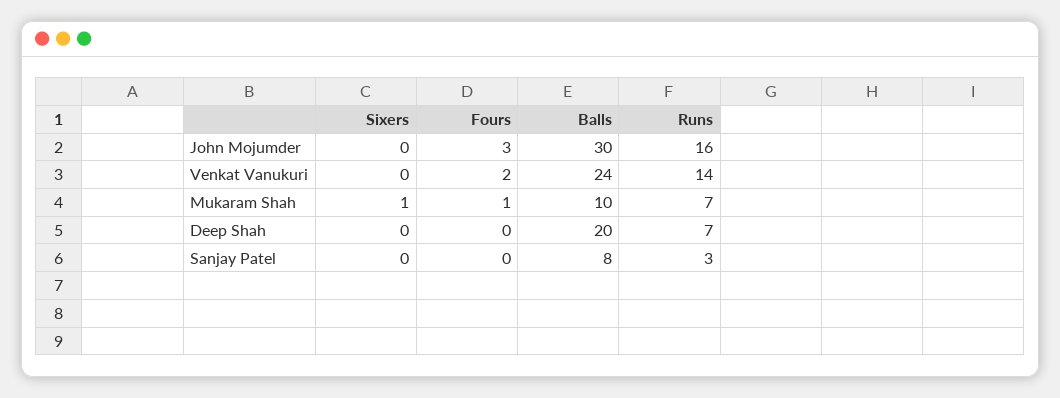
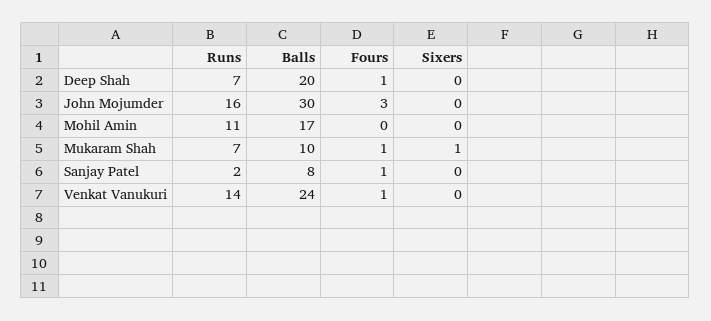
  {
    "Sixers": {
      "John Mojumder": 0,
      "Venkat Vanukuri": 0,
      "Mukaram Shah": 1,
      "Deep Shah": 0,
-     "Sanjay Patel": 0
+     "Sanjay Patel": 0,
+     "Mohil Amin": 0
    },
    "Fours": {
      "John Mojumder": 3,
-     "Venkat Vanukuri": 2,
+     "Venkat Vanukuri": 1,
      "Mukaram Shah": 1,
-     "Deep Shah": 0,
+     "Deep Shah": 1,
-     "Sanjay Patel": 0
+     "Sanjay Patel": 1,
+     "Mohil Amin": 0
    },
    "Balls": {
      "John Mojumder": 30,
      "Venkat Vanukuri": 24,
      "Mukaram Shah": 10,
      "Deep Shah": 20,
-     "Sanjay Patel": 8
+     "Sanjay Patel": 8,
+     "Mohil Amin": 17
    },
    "Runs": {
      "John Mojumder": 16,
      "Venkat Vanukuri": 14,
      "Mukaram Shah": 7,
      "Deep Shah": 7,
-     "Sanjay Patel": 3
+     "Sanjay Patel": 2,
+     "Mohil Amin": 11
    }
  }

